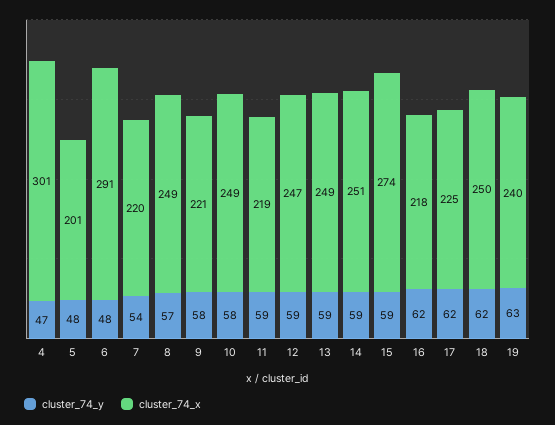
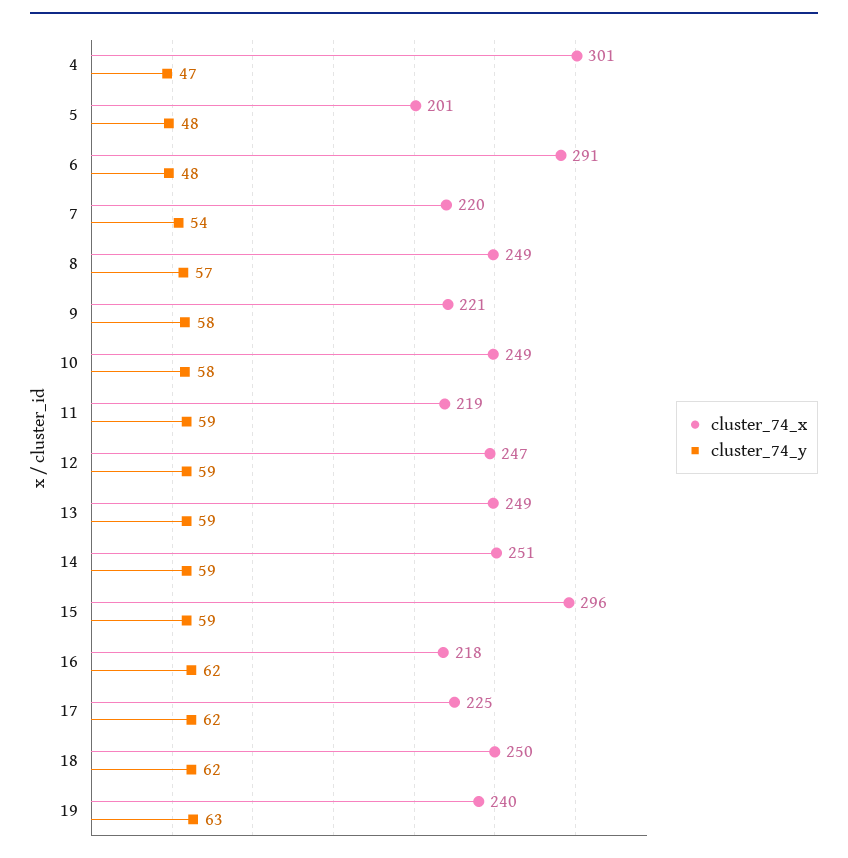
  {
    "cluster_74_y": {
      "4": 47,
      "5": 48,
      "6": 48,
      "7": 54,
      "8": 57,
      "9": 58,
      "10": 58,
      "11": 59,
      "12": 59,
      "13": 59,
      "14": 59,
      "15": 59,
      "16": 62,
      "17": 62,
      "18": 62,
      "19": 63
    },
    "cluster_74_x": {
      "4": 301,
      "5": 201,
      "6": 291,
      "7": 220,
      "8": 249,
      "9": 221,
      "10": 249,
      "11": 219,
      "12": 247,
      "13": 249,
      "14": 251,
-     "15": 274,
+     "15": 296,
      "16": 218,
      "17": 225,
      "18": 250,
      "19": 240
    }
  }

